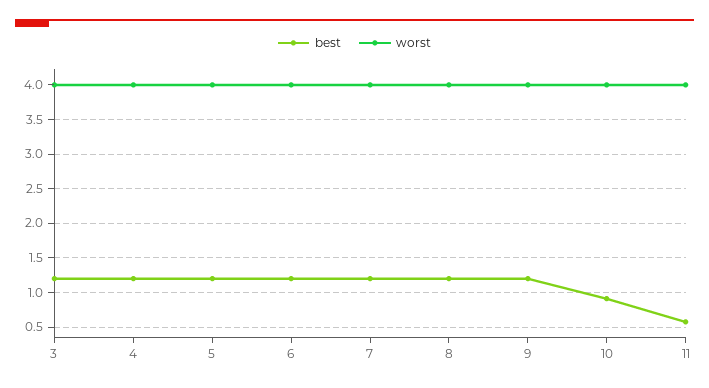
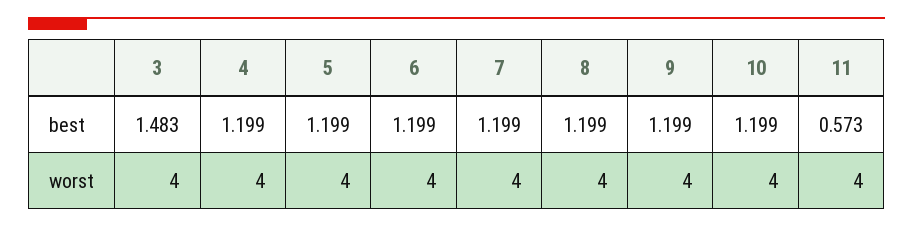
  {
    "best": {
-     "3": 1.2,
+     "3": 1.483,
      "4": 1.199,
      "5": 1.199,
      "6": 1.199,
      "7": 1.199,
      "8": 1.199,
      "9": 1.199,
-     "10": 0.9,
+     "10": 1.199,
      "11": 0.573
    },
    "worst": {
      "3": 4,
      "4": 4,
      "5": 4,
      "6": 4,
      "7": 4,
      "8": 4,
      "9": 4,
      "10": 4,
      "11": 4
    }
  }

